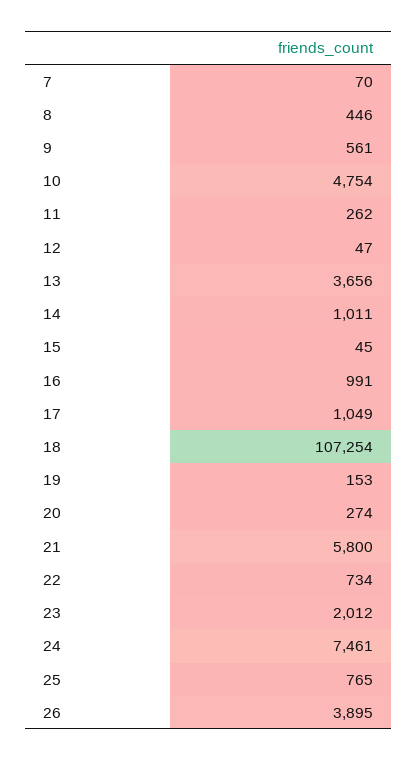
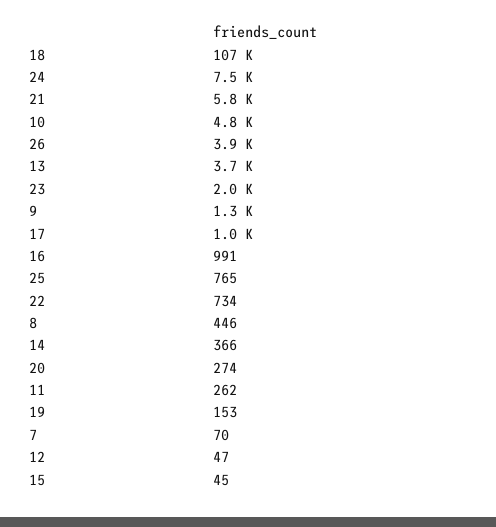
  {
    "7": 70,
    "8": 446,
-   "9": 561,
+   "9": 1300,
    "10": 4754,
    "11": 262,
    "12": 47,
    "13": 3656,
-   "14": 1011,
+   "14": 366,
    "15": 45,
    "16": 991,
    "17": 1049,
    "18": 107254,
    "19": 153,
    "20": 274,
    "21": 5800,
    "22": 734,
    "23": 2012,
    "24": 7461,
    "25": 765,
    "26": 3895
  }

